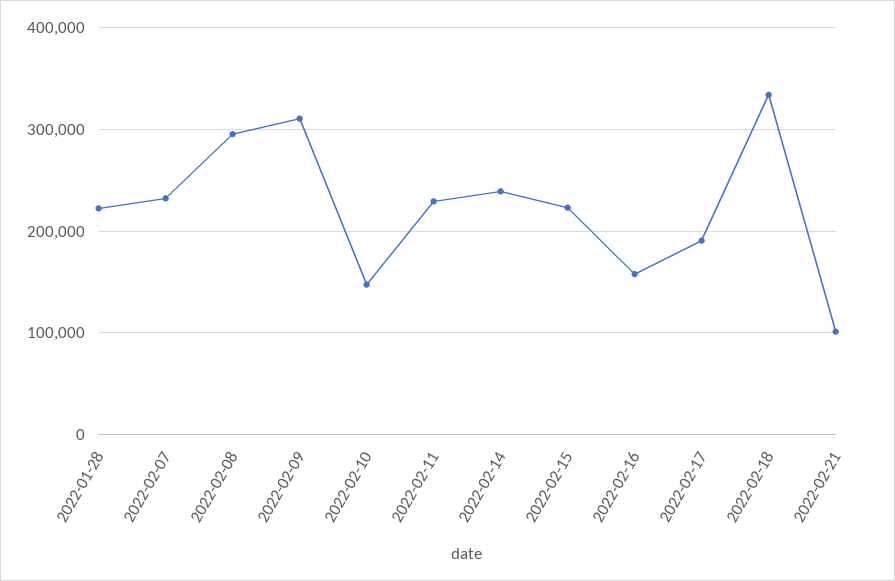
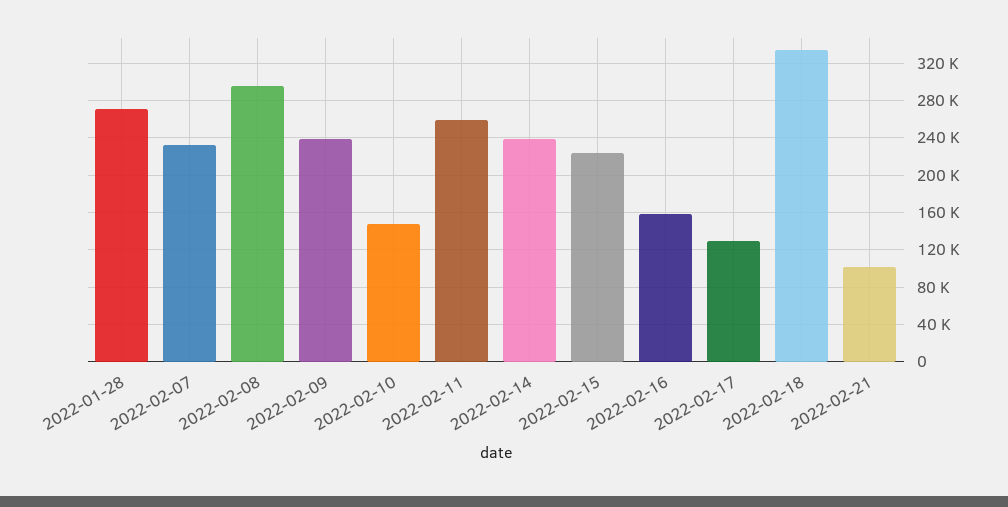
  {
-   "2022-01-28": 220000,
+   "2022-01-28": 270000,
    "2022-02-07": 230000,
    "2022-02-08": 300000,
-   "2022-02-09": 310000,
+   "2022-02-09": 240000,
    "2022-02-10": 150000,
-   "2022-02-11": 230000,
+   "2022-02-11": 260000,
    "2022-02-14": 240000,
    "2022-02-15": 220000,
    "2022-02-16": 160000,
-   "2022-02-17": 190000,
+   "2022-02-17": 130000,
    "2022-02-18": 330000,
    "2022-02-21": 100000
  }

